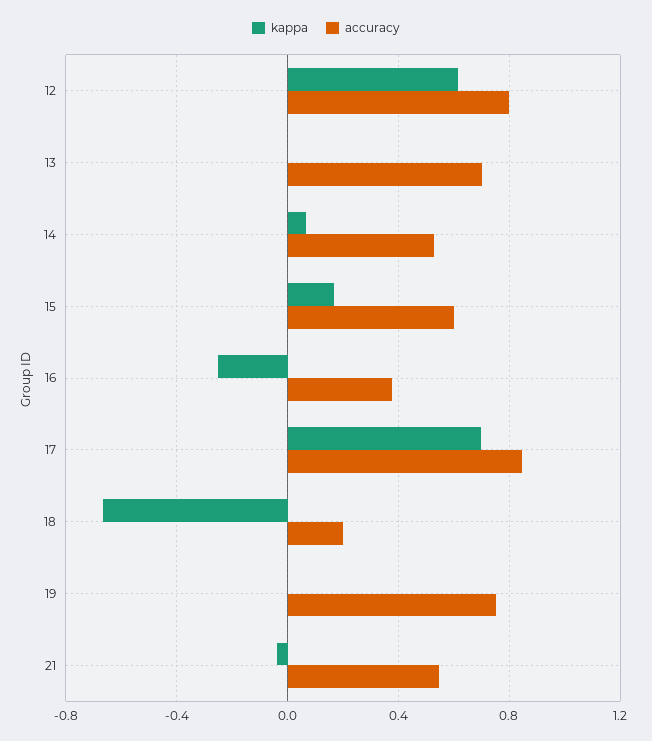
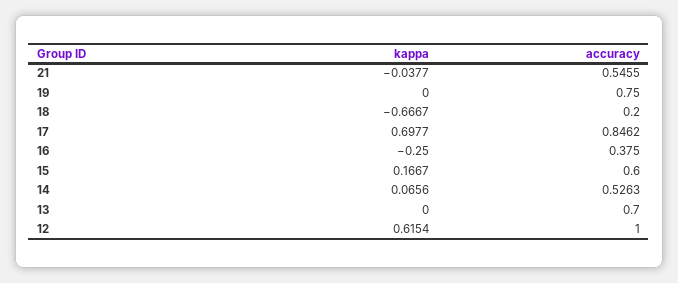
  {
    "kappa": {
      "12": 0.6154,
      "13": 0,
      "14": 0.0656,
      "15": 0.1667,
      "16": -0.25,
      "17": 0.6977,
      "18": -0.6667,
      "19": 0,
      "21": -0.0377
    },
    "accuracy": {
-     "12": 0.8,
+     "12": 1,
      "13": 0.7,
      "14": 0.5263,
      "15": 0.6,
      "16": 0.375,
      "17": 0.8462,
      "18": 0.2,
      "19": 0.75,
      "21": 0.5455
    }
  }

